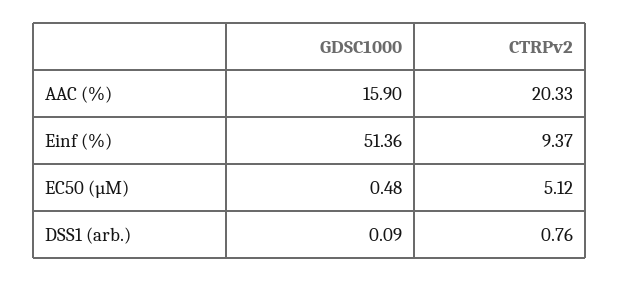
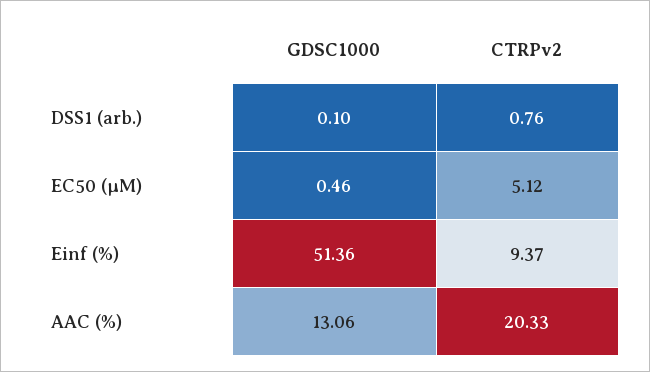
  {
    "GDSC1000": {
-     "AAC (%)": 15.9,
+     "AAC (%)": 13.06,
      "Einf (%)": 51.36,
-     "EC50 (µM)": 0.48,
+     "EC50 (µM)": 0.46,
-     "DSS1 (arb.)": 0.09
+     "DSS1 (arb.)": 0.1
    },
    "CTRPv2": {
      "AAC (%)": 20.33,
      "Einf (%)": 9.37,
      "EC50 (µM)": 5.12,
      "DSS1 (arb.)": 0.76
    }
  }

